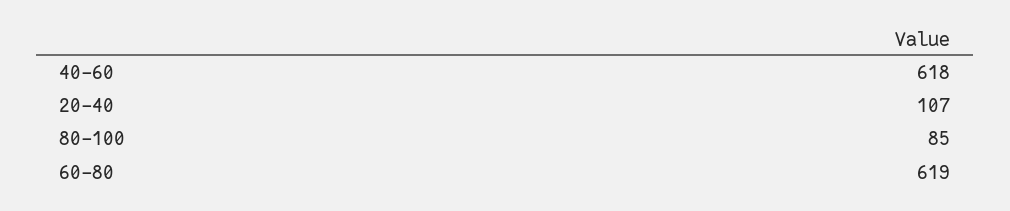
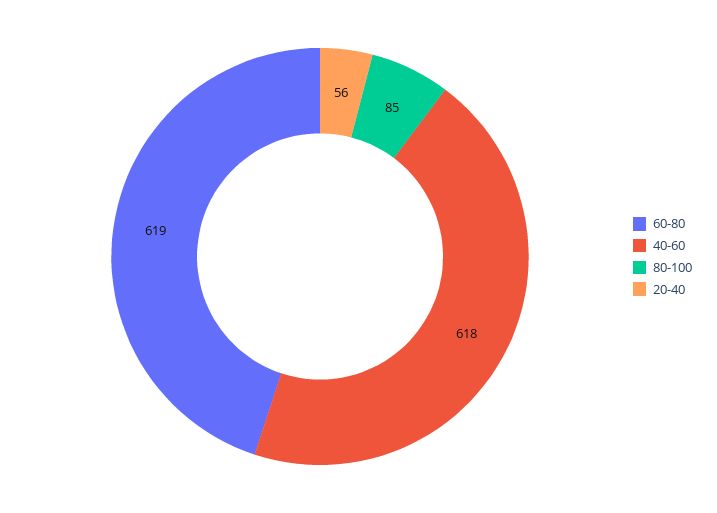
  {
    "40-60": 618,
-   "20-40": 107,
+   "20-40": 56,
    "80-100": 85,
    "60-80": 619
  }

